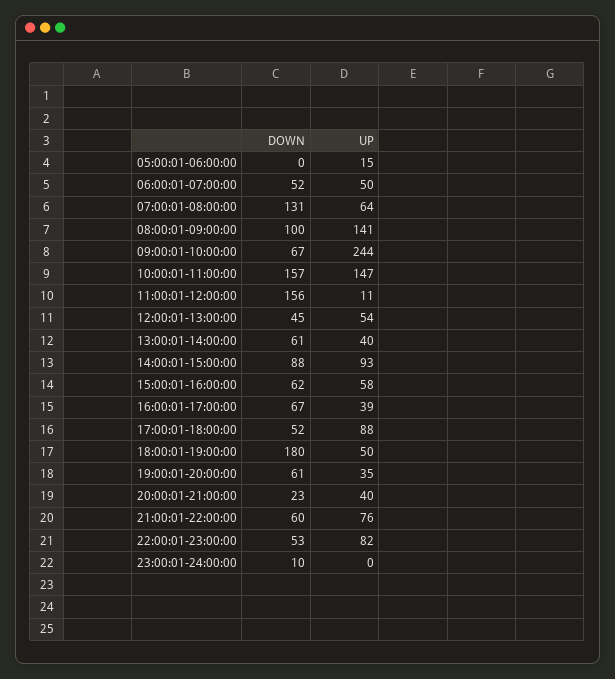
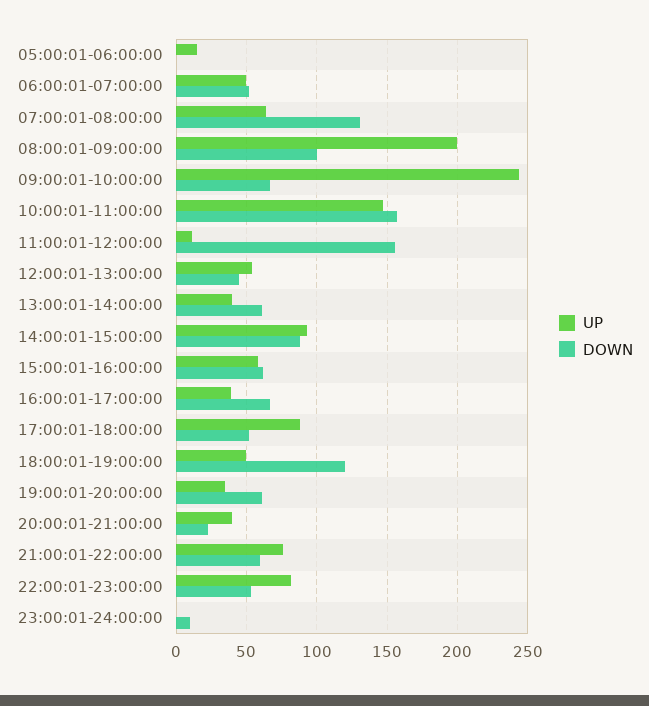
  {
    "DOWN": {
      "05:00:01-06:00:00": 0,
      "06:00:01-07:00:00": 52,
      "07:00:01-08:00:00": 131,
      "08:00:01-09:00:00": 100,
      "09:00:01-10:00:00": 67,
      "10:00:01-11:00:00": 157,
      "11:00:01-12:00:00": 156,
      "12:00:01-13:00:00": 45,
      "13:00:01-14:00:00": 61,
      "14:00:01-15:00:00": 88,
      "15:00:01-16:00:00": 62,
      "16:00:01-17:00:00": 67,
      "17:00:01-18:00:00": 52,
-     "18:00:01-19:00:00": 180,
+     "18:00:01-19:00:00": 120,
      "19:00:01-20:00:00": 61,
      "20:00:01-21:00:00": 23,
      "21:00:01-22:00:00": 60,
      "22:00:01-23:00:00": 53,
      "23:00:01-24:00:00": 10
    },
    "UP": {
      "05:00:01-06:00:00": 15,
      "06:00:01-07:00:00": 50,
      "07:00:01-08:00:00": 64,
-     "08:00:01-09:00:00": 141,
+     "08:00:01-09:00:00": 200,
      "09:00:01-10:00:00": 244,
      "10:00:01-11:00:00": 147,
      "11:00:01-12:00:00": 11,
      "12:00:01-13:00:00": 54,
      "13:00:01-14:00:00": 40,
      "14:00:01-15:00:00": 93,
      "15:00:01-16:00:00": 58,
      "16:00:01-17:00:00": 39,
      "17:00:01-18:00:00": 88,
      "18:00:01-19:00:00": 50,
      "19:00:01-20:00:00": 35,
      "20:00:01-21:00:00": 40,
      "21:00:01-22:00:00": 76,
      "22:00:01-23:00:00": 82,
      "23:00:01-24:00:00": 0
    }
  }

